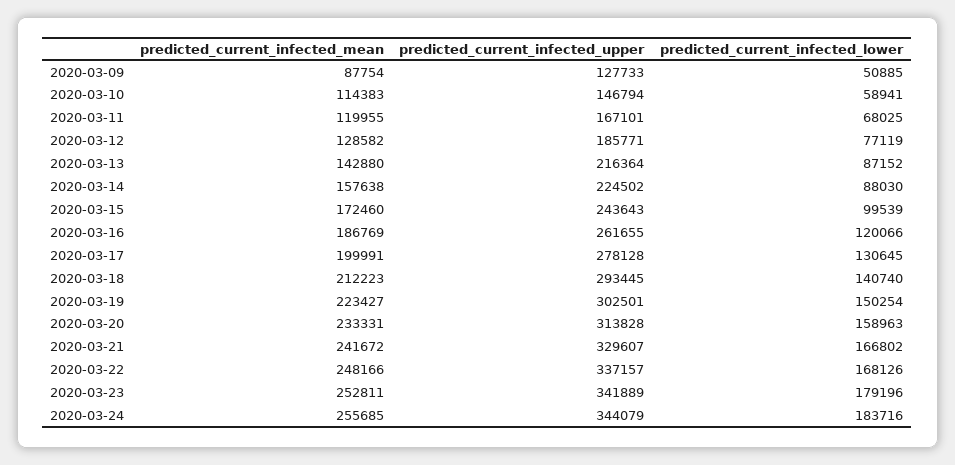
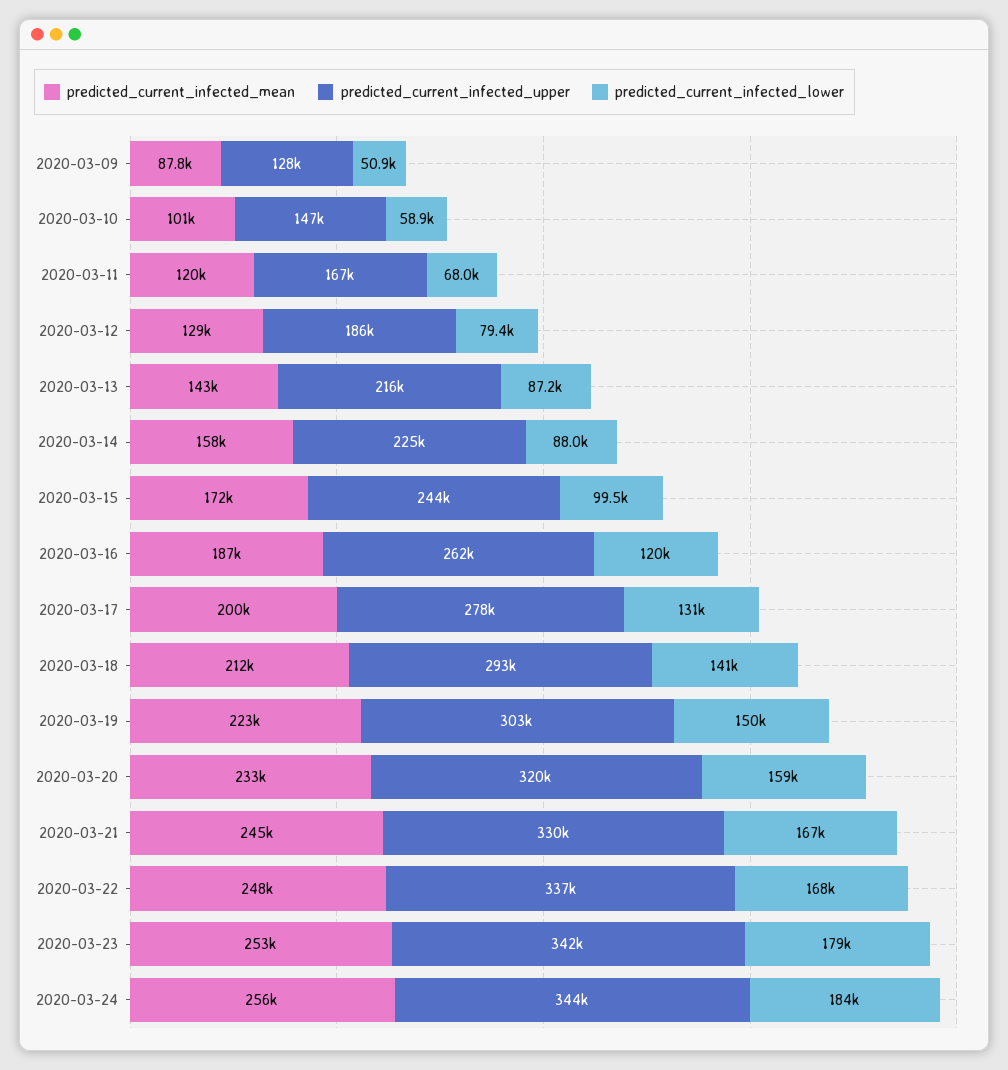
  {
    "predicted_current_infected_mean": {
      "2020-03-09": 87754,
-     "2020-03-10": 114383,
+     "2020-03-10": 101000,
      "2020-03-11": 119955,
      "2020-03-12": 128582,
      "2020-03-13": 142880,
      "2020-03-14": 157638,
      "2020-03-15": 172460,
      "2020-03-16": 186769,
      "2020-03-17": 199991,
      "2020-03-18": 212223,
      "2020-03-19": 223427,
      "2020-03-20": 233331,
-     "2020-03-21": 241672,
+     "2020-03-21": 245000,
      "2020-03-22": 248166,
      "2020-03-23": 252811,
      "2020-03-24": 255685
    },
    "predicted_current_infected_upper": {
      "2020-03-09": 127733,
      "2020-03-10": 146794,
      "2020-03-11": 167101,
      "2020-03-12": 185771,
      "2020-03-13": 216364,
      "2020-03-14": 224502,
      "2020-03-15": 243643,
      "2020-03-16": 261655,
      "2020-03-17": 278128,
      "2020-03-18": 293445,
      "2020-03-19": 302501,
-     "2020-03-20": 313828,
+     "2020-03-20": 320000,
      "2020-03-21": 329607,
      "2020-03-22": 337157,
      "2020-03-23": 341889,
      "2020-03-24": 344079
    },
    "predicted_current_infected_lower": {
      "2020-03-09": 50885,
      "2020-03-10": 58941,
      "2020-03-11": 68025,
-     "2020-03-12": 77119,
+     "2020-03-12": 79400,
      "2020-03-13": 87152,
      "2020-03-14": 88030,
      "2020-03-15": 99539,
      "2020-03-16": 120066,
      "2020-03-17": 130645,
      "2020-03-18": 140740,
      "2020-03-19": 150254,
      "2020-03-20": 158963,
      "2020-03-21": 166802,
      "2020-03-22": 168126,
      "2020-03-23": 179196,
      "2020-03-24": 183716
    }
  }

